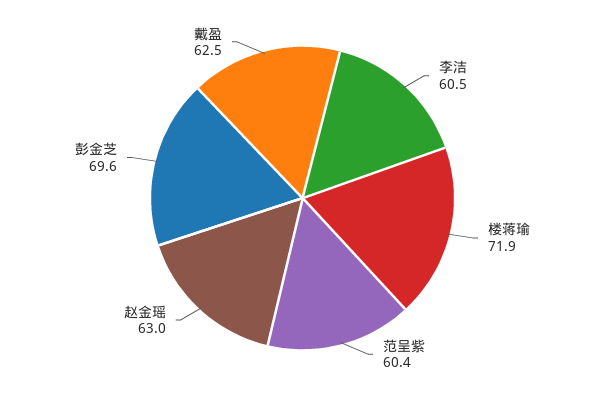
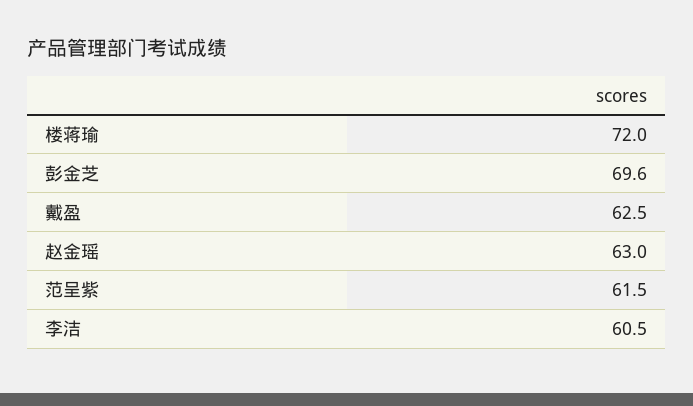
  {
    "李洁": 60.5,
-   "楼蒋瑜": 71.9,
+   "楼蒋瑜": 72,
-   "范呈紫": 60.4,
+   "范呈紫": 61.5,
    "赵金瑶": 63,
    "彭金芝": 69.6,
    "戴盈": 62.5
  }

